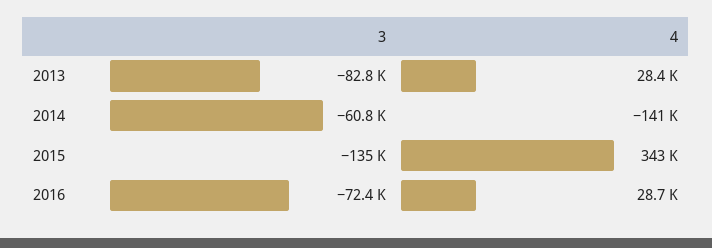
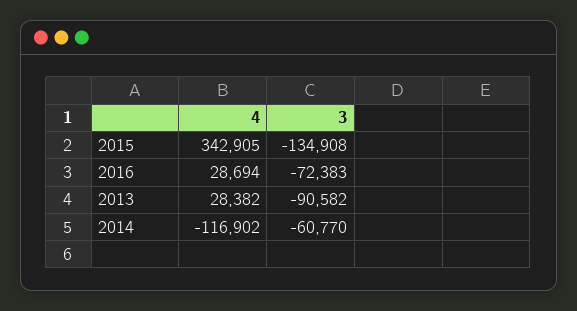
  {
    "3": {
-     "2013": -82800,
+     "2013": -90582,
      "2014": -60770,
      "2015": -134908,
      "2016": -72383
    },
    "4": {
      "2013": 28382,
-     "2014": -141000,
+     "2014": -116902,
      "2015": 342905,
      "2016": 28694
    }
  }

